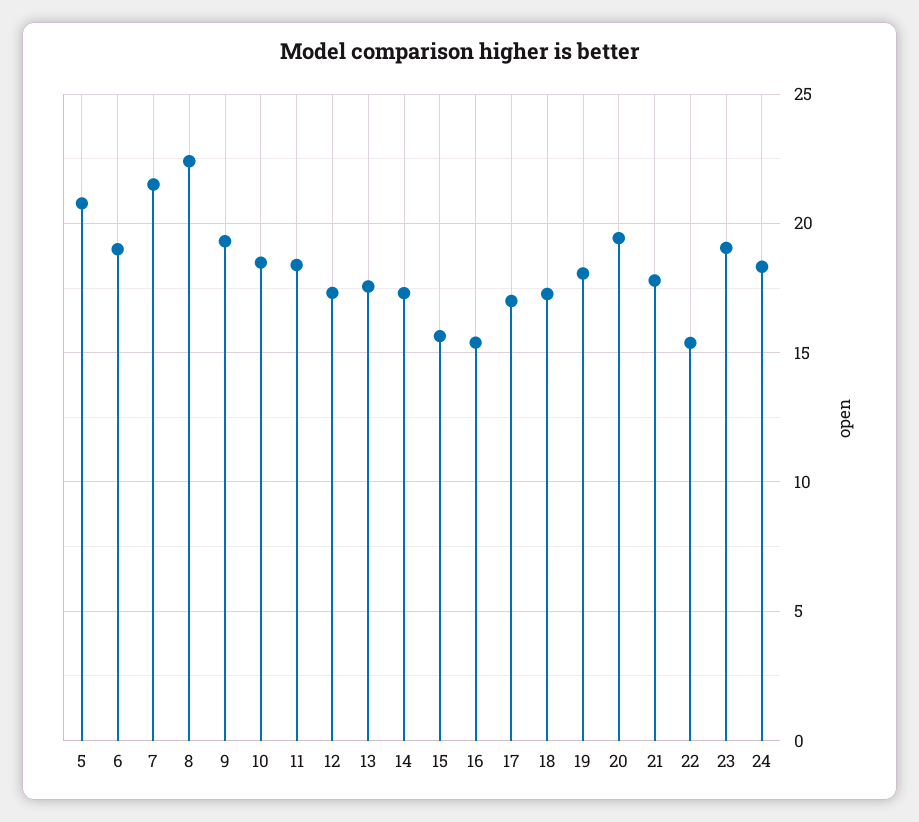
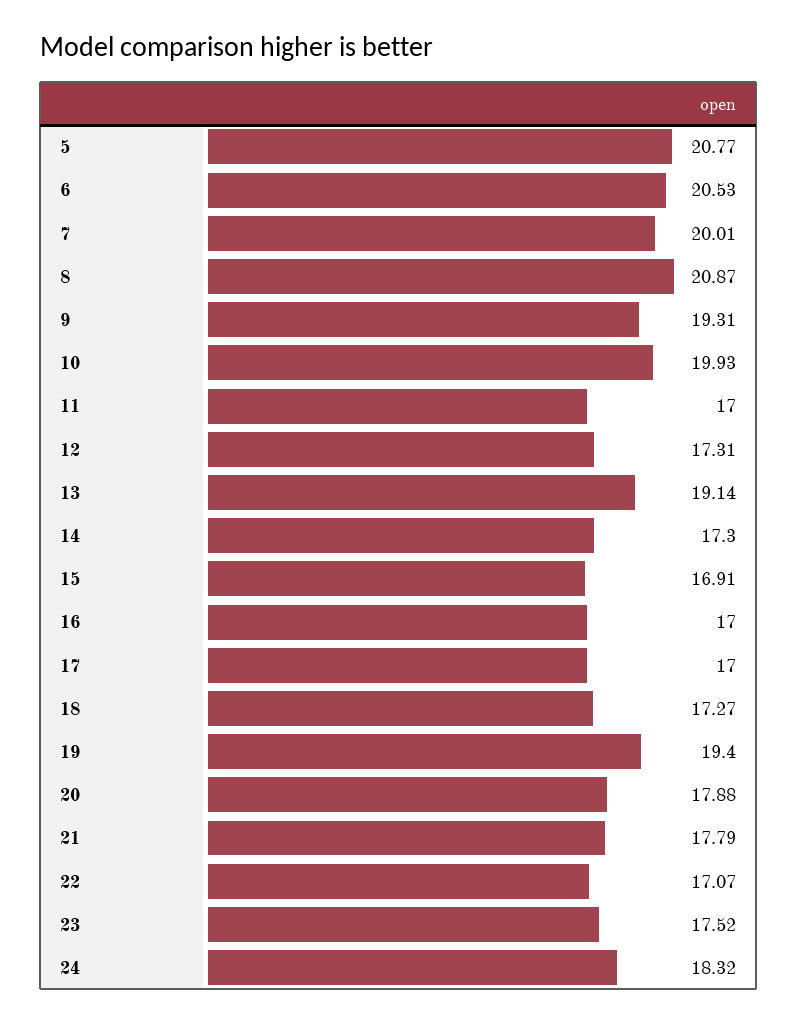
  {
    "5": 20.77,
-   "6": 19,
+   "6": 20.53,
-   "7": 21.5,
+   "7": 20.01,
-   "8": 22.5,
+   "8": 20.87,
    "9": 19.31,
-   "10": 18.5,
+   "10": 19.93,
-   "11": 18.5,
+   "11": 17,
    "12": 17.31,
-   "13": 17.5,
+   "13": 19.14,
    "14": 17.3,
-   "15": 15.5,
+   "15": 16.91,
-   "16": 15.5,
+   "16": 17,
    "17": 17,
    "18": 17.27,
-   "19": 18,
+   "19": 19.4,
-   "20": 19.5,
+   "20": 17.88,
    "21": 17.79,
-   "22": 15.5,
+   "22": 17.07,
-   "23": 19,
+   "23": 17.52,
    "24": 18.32
  }

